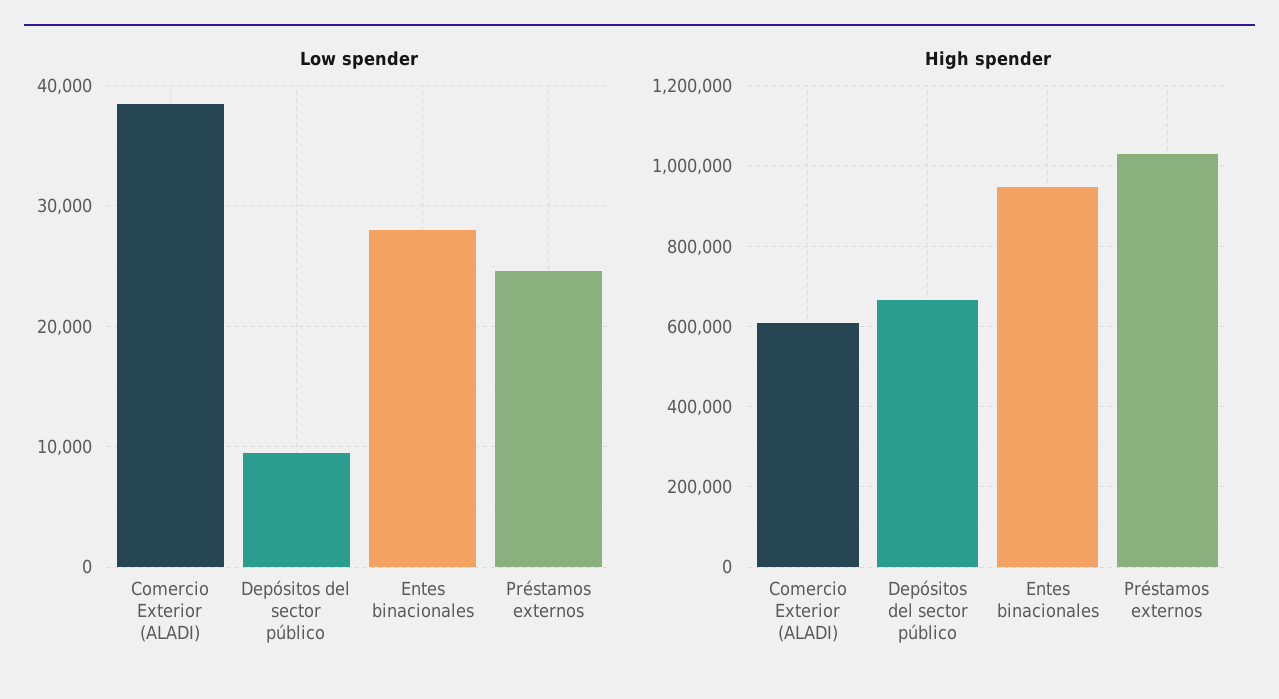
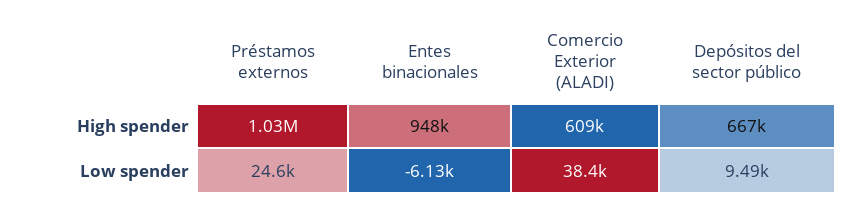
  {
    "Low spender": {
      "Comercio Exterior (ALADI)": 38400,
      "Depósitos del sector público": 9490,
-     "Entes binacionales": 28000,
+     "Entes binacionales": -6130,
      "Préstamos externos": 24600
    },
    "High spender": {
      "Comercio Exterior (ALADI)": 609000,
      "Depósitos del sector público": 667000,
      "Entes binacionales": 948000,
      "Préstamos externos": 1030000
    }
  }

